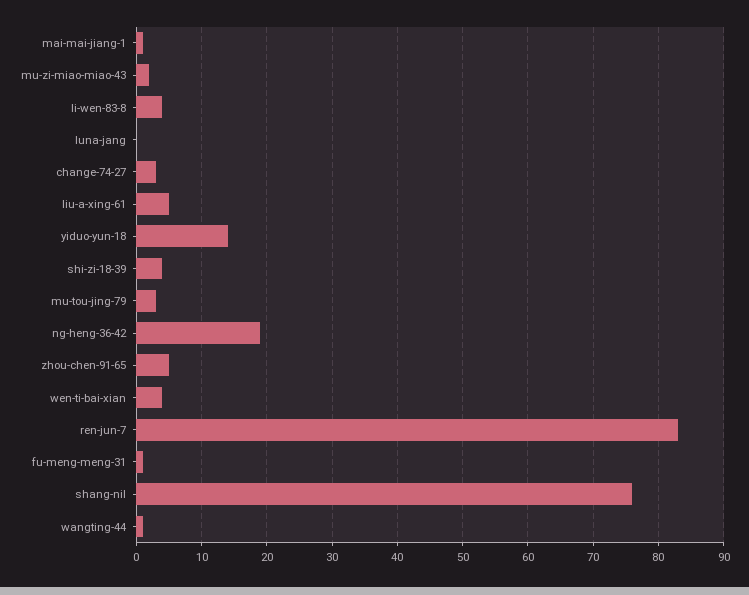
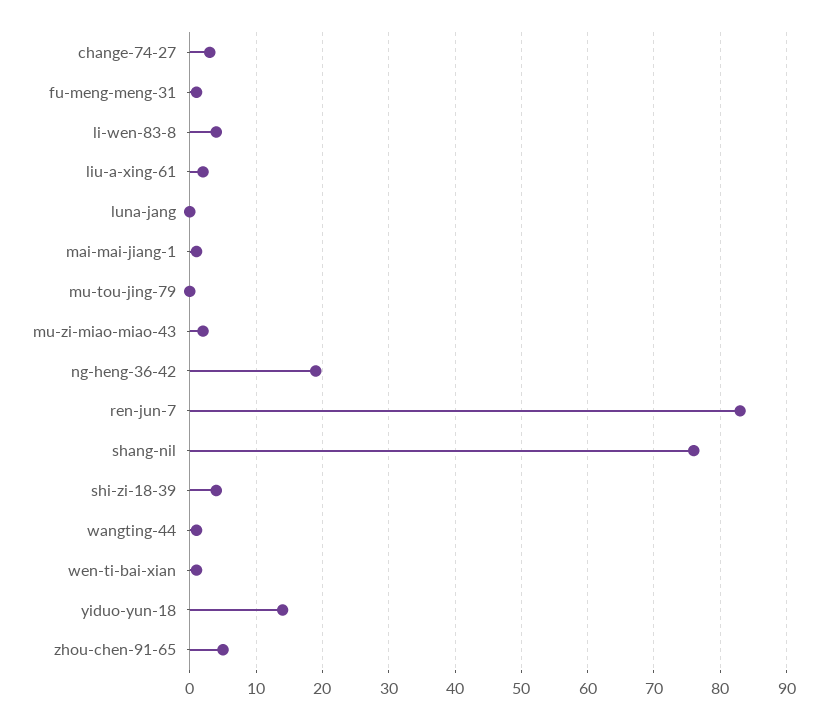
  {
    "mai-mai-jiang-1": 1,
    "mu-zi-miao-miao-43": 2,
    "li-wen-83-8": 4,
    "luna-jang": 0,
    "change-74-27": 3,
-   "liu-a-xing-61": 5,
+   "liu-a-xing-61": 2,
    "yiduo-yun-18": 14,
    "shi-zi-18-39": 4,
-   "mu-tou-jing-79": 3,
+   "mu-tou-jing-79": 0,
    "ng-heng-36-42": 19,
    "zhou-chen-91-65": 5,
-   "wen-ti-bai-xian": 4,
+   "wen-ti-bai-xian": 1,
    "ren-jun-7": 83,
    "fu-meng-meng-31": 1,
    "shang-nil": 76,
    "wangting-44": 1
  }

